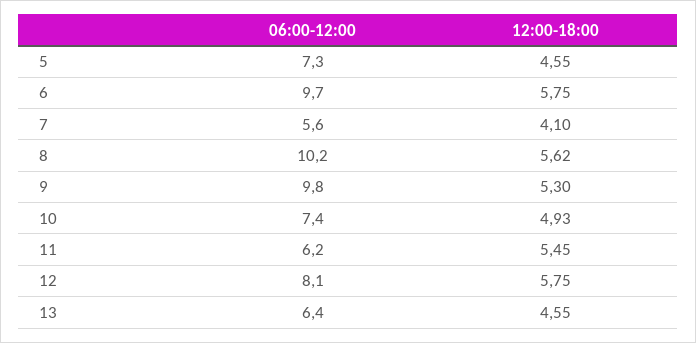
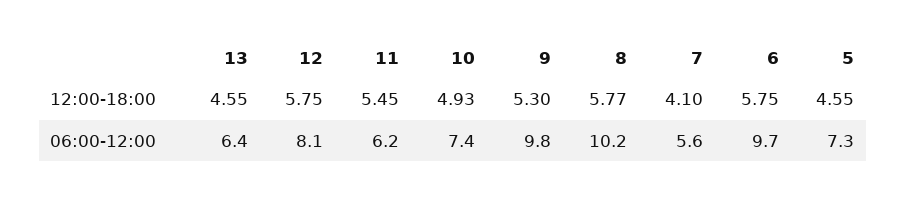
  {
    "06:00-12:00": {
      "5": 7.3,
      "6": 9.7,
      "7": 5.6,
      "8": 10.2,
      "9": 9.8,
      "10": 7.4,
      "11": 6.2,
      "12": 8.1,
      "13": 6.4
    },
    "12:00-18:00": {
      "5": 4.55,
      "6": 5.75,
      "7": 4.1,
-     "8": 5.62,
+     "8": 5.77,
      "9": 5.3,
      "10": 4.93,
      "11": 5.45,
      "12": 5.75,
      "13": 4.55
    }
  }

